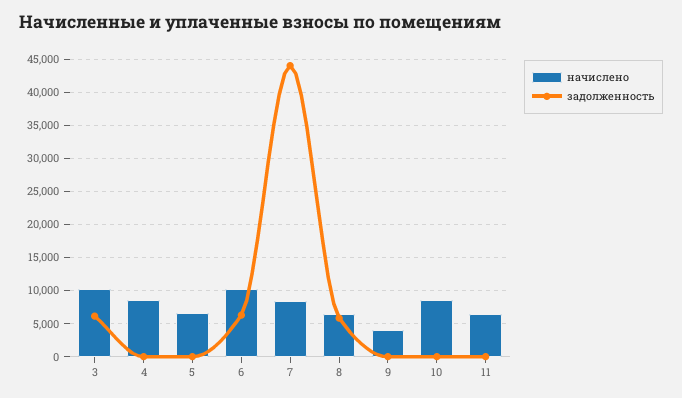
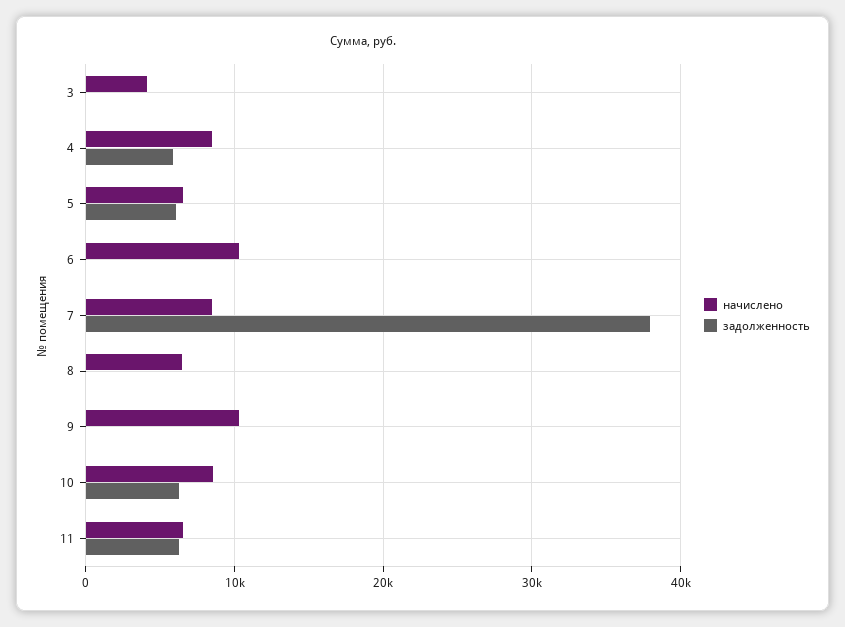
  {
    "начислено": {
-     "3": 10000,
+     "3": 4000,
      "4": 9000,
      "5": 7000,
      "6": 10000,
      "7": 8000,
      "8": 6000,
-     "9": 4000,
+     "9": 10000,
      "10": 9000,
      "11": 7000
    },
    "задолженность": {
-     "3": 6000,
+     "3": 0,
-     "4": 0,
+     "4": 6000,
-     "5": 0,
+     "5": 6000,
-     "6": 6000,
+     "6": 0,
-     "7": 44000,
+     "7": 38000,
-     "8": 6000,
+     "8": 0,
      "9": 0,
-     "10": 0,
+     "10": 6000,
-     "11": 0
+     "11": 6000
    }
  }

